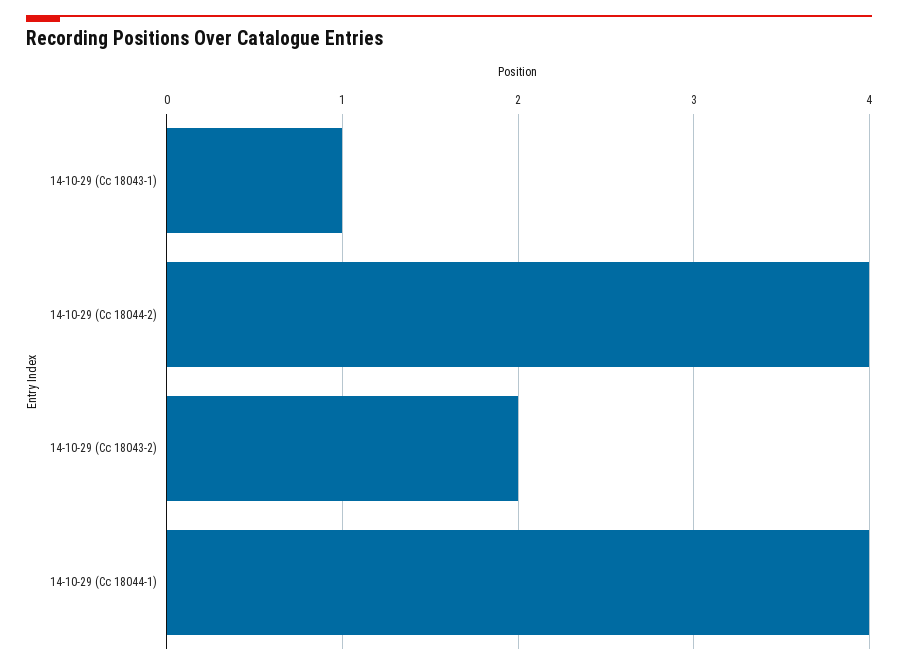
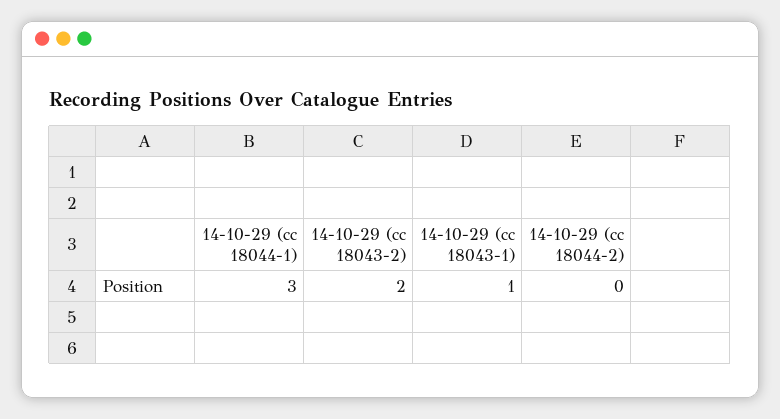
  {
    "14-10-29 (Cc 18043-1)": 1,
-   "14-10-29 (Cc 18044-2)": 4,
+   "14-10-29 (Cc 18044-2)": 0,
    "14-10-29 (Cc 18043-2)": 2,
-   "14-10-29 (Cc 18044-1)": 4
+   "14-10-29 (Cc 18044-1)": 3
  }

